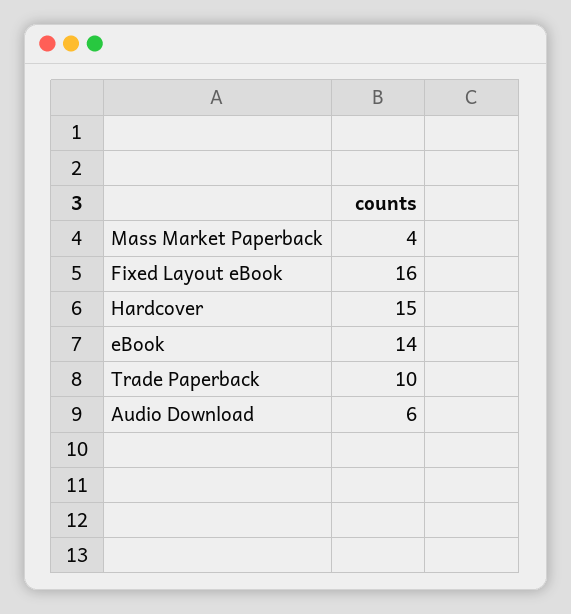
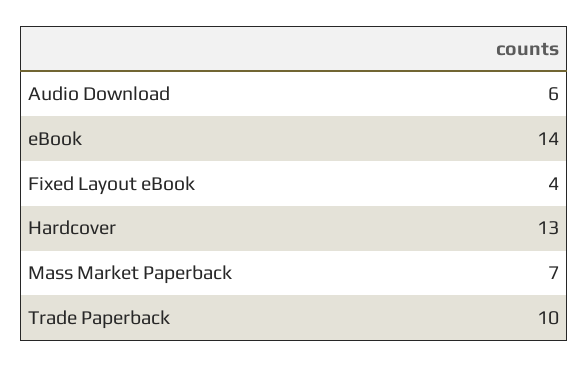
  {
-   "Mass Market Paperback": 4,
+   "Mass Market Paperback": 7,
-   "Fixed Layout eBook": 16,
+   "Fixed Layout eBook": 4,
-   "Hardcover": 15,
+   "Hardcover": 13,
    "eBook": 14,
    "Trade Paperback": 10,
    "Audio Download": 6
  }

